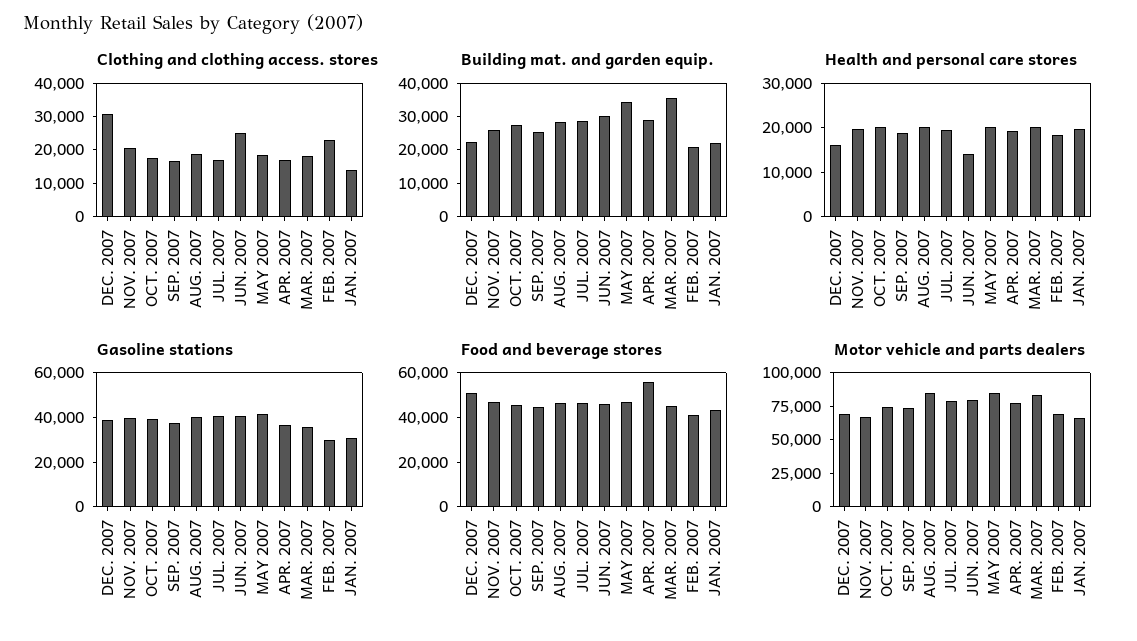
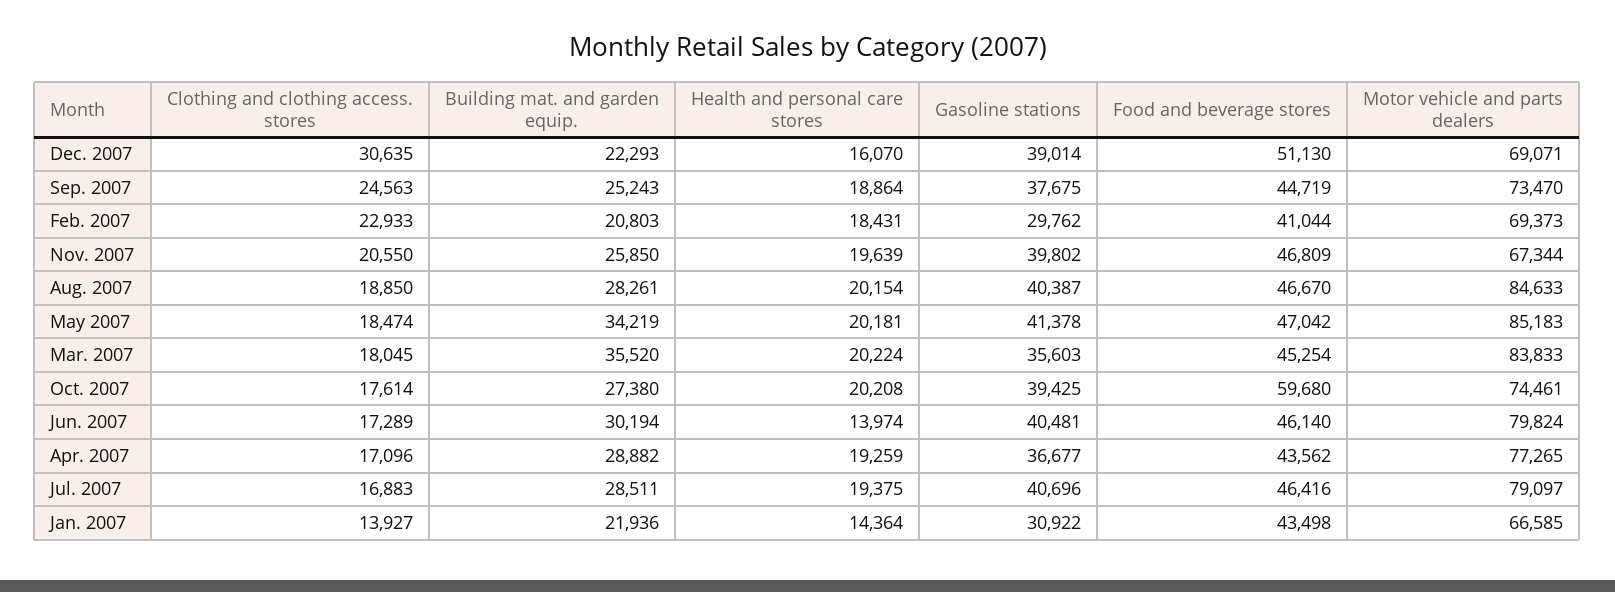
  {
    "Clothing and clothing access. stores": {
      "DEC. 2007": 30635,
      "NOV. 2007": 20550,
      "OCT. 2007": 17614,
-     "SEP. 2007": 17500,
+     "SEP. 2007": 24563,
      "AUG. 2007": 18850,
      "JUL. 2007": 16883,
-     "JUN. 2007": 25000,
+     "JUN. 2007": 17289,
      "MAY 2007": 18474,
      "APR. 2007": 17096,
      "MAR. 2007": 18045,
      "FEB. 2007": 22933,
      "JAN. 2007": 13927
    },
    "Building mat. and garden equip.": {
      "DEC. 2007": 22293,
      "NOV. 2007": 25850,
      "OCT. 2007": 27380,
      "SEP. 2007": 25243,
      "AUG. 2007": 28261,
      "JUL. 2007": 28511,
      "JUN. 2007": 30194,
      "MAY 2007": 34219,
      "APR. 2007": 28882,
      "MAR. 2007": 35520,
      "FEB. 2007": 20803,
      "JAN. 2007": 21936
    },
    "Health and personal care stores": {
      "DEC. 2007": 16070,
      "NOV. 2007": 19639,
      "OCT. 2007": 20208,
      "SEP. 2007": 18864,
      "AUG. 2007": 20154,
      "JUL. 2007": 19375,
      "JUN. 2007": 13974,
      "MAY 2007": 20181,
      "APR. 2007": 19259,
      "MAR. 2007": 20224,
      "FEB. 2007": 18431,
-     "JAN. 2007": 20000
+     "JAN. 2007": 14364
    },
    "Gasoline stations": {
      "DEC. 2007": 39014,
      "NOV. 2007": 39802,
      "OCT. 2007": 39425,
      "SEP. 2007": 37675,
      "AUG. 2007": 40387,
      "JUL. 2007": 40696,
      "JUN. 2007": 40481,
      "MAY 2007": 41378,
      "APR. 2007": 36677,
      "MAR. 2007": 35603,
      "FEB. 2007": 29762,
      "JAN. 2007": 30922
    },
    "Food and beverage stores": {
      "DEC. 2007": 51130,
      "NOV. 2007": 46809,
-     "OCT. 2007": 45000,
+     "OCT. 2007": 59680,
      "SEP. 2007": 44719,
      "AUG. 2007": 46670,
      "JUL. 2007": 46416,
      "JUN. 2007": 46140,
      "MAY 2007": 47042,
-     "APR. 2007": 55000,
+     "APR. 2007": 43562,
      "MAR. 2007": 45254,
      "FEB. 2007": 41044,
      "JAN. 2007": 43498
    },
    "Motor vehicle and parts dealers": {
      "DEC. 2007": 69071,
      "NOV. 2007": 67344,
      "OCT. 2007": 74461,
      "SEP. 2007": 73470,
      "AUG. 2007": 84633,
      "JUL. 2007": 79097,
      "JUN. 2007": 79824,
      "MAY 2007": 85183,
      "APR. 2007": 77265,
      "MAR. 2007": 83833,
      "FEB. 2007": 69373,
      "JAN. 2007": 66585
    }
  }

